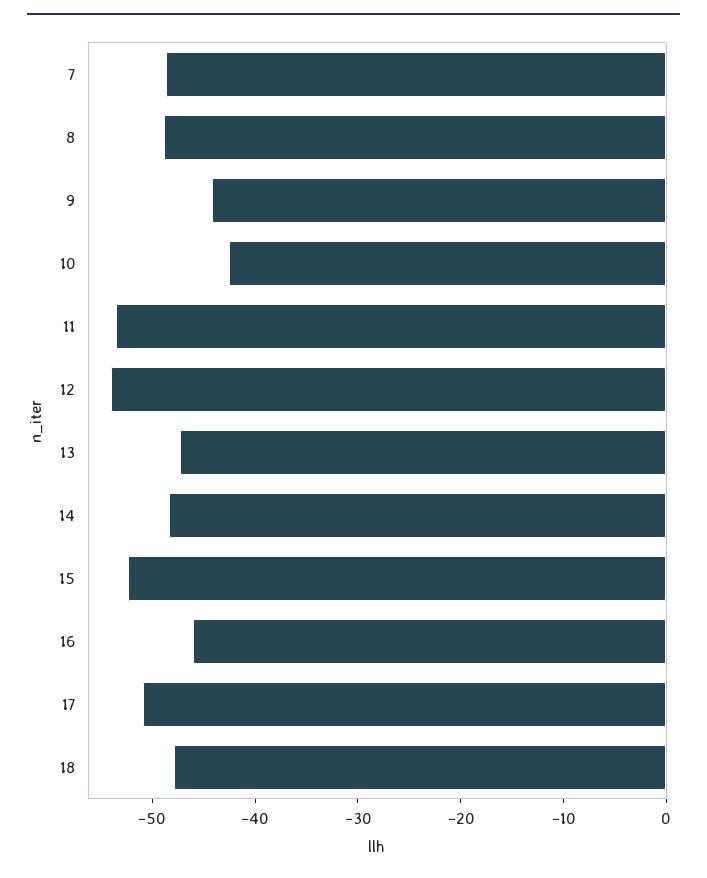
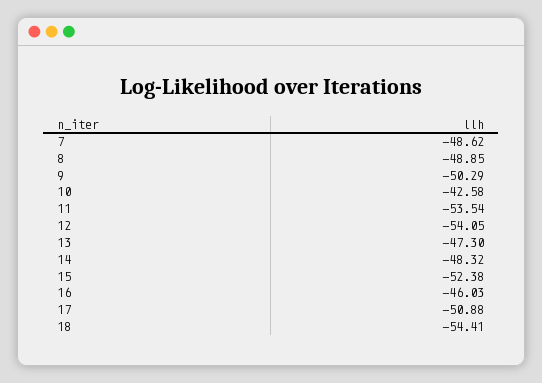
  {
    "7": -48.62,
    "8": -48.85,
-   "9": -44,
+   "9": -50.29,
    "10": -42.58,
    "11": -53.54,
    "12": -54.05,
    "13": -47.3,
    "14": -48.32,
    "15": -52.38,
    "16": -46.03,
    "17": -50.88,
-   "18": -48
+   "18": -54.41
  }

